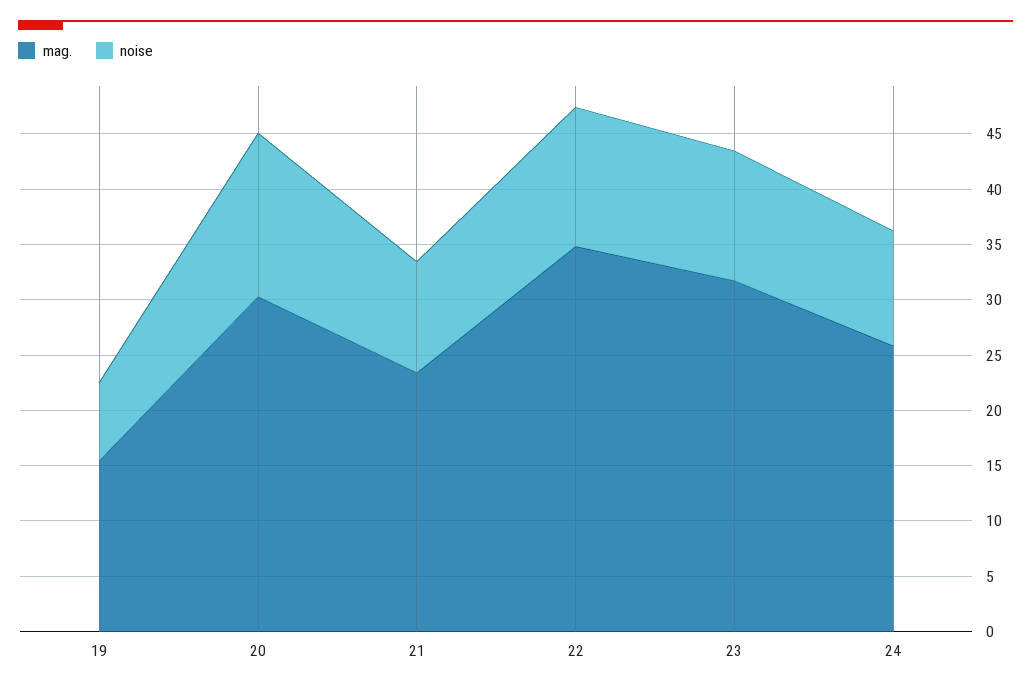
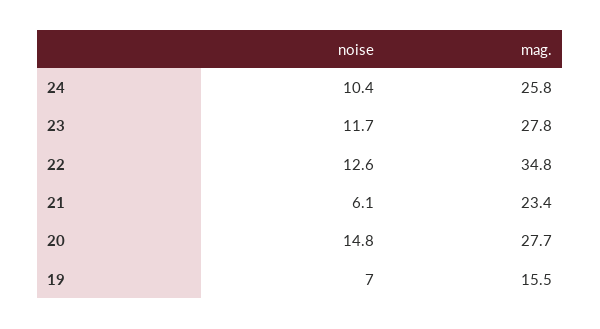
  {
    "mag.": {
      "19": 15.5,
-     "20": 30,
+     "20": 27.7,
      "21": 23.4,
      "22": 34.8,
-     "23": 32,
+     "23": 27.8,
      "24": 25.8
    },
    "noise": {
      "19": 7,
      "20": 14.8,
-     "21": 10,
+     "21": 6.1,
      "22": 12.6,
      "23": 11.7,
      "24": 10.4
    }
  }

